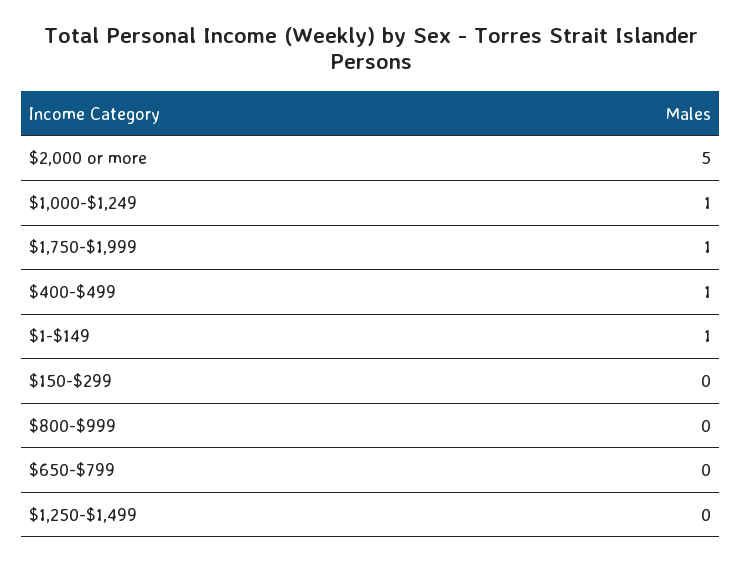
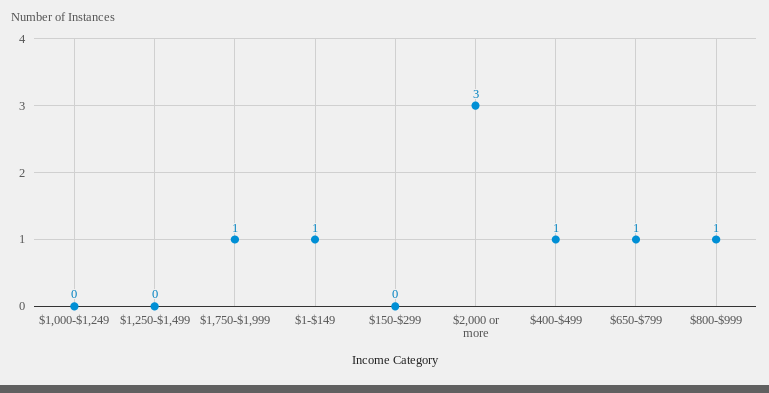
  {
-   "$2,000 or more": 5,
+   "$2,000 or more": 3,
-   "$1,000-$1,249": 1,
+   "$1,000-$1,249": 0,
    "$1,750-$1,999": 1,
    "$400-$499": 1,
    "$1-$149": 1,
    "$150-$299": 0,
-   "$800-$999": 0,
+   "$800-$999": 1,
-   "$650-$799": 0,
+   "$650-$799": 1,
    "$1,250-$1,499": 0
  }

